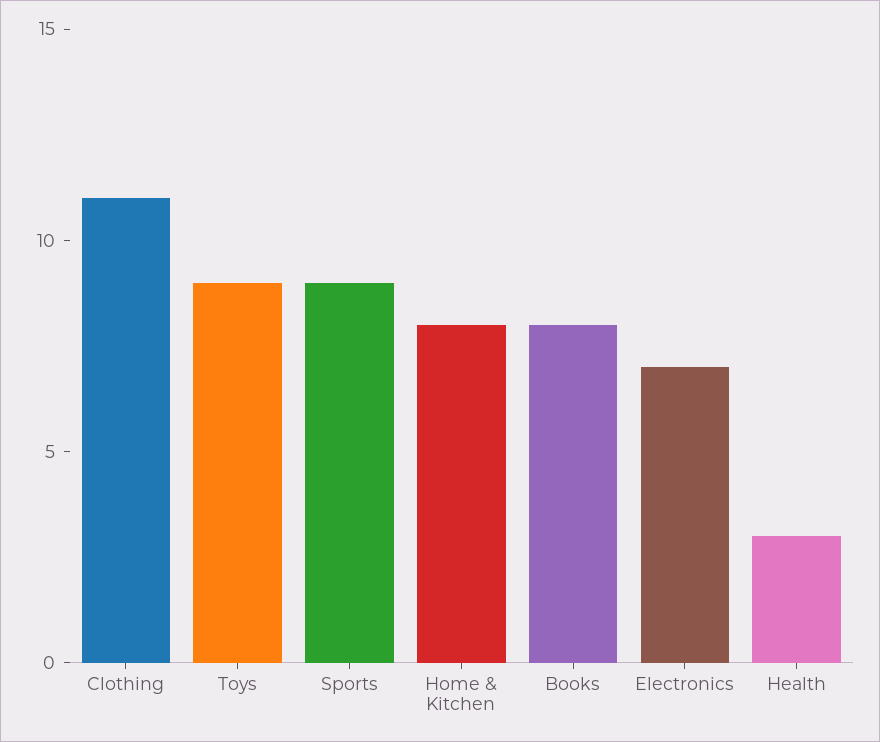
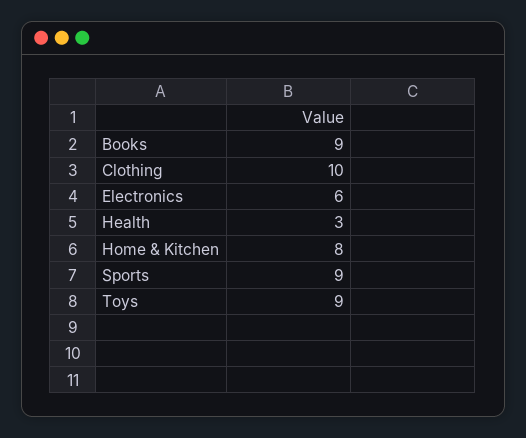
  {
-   "Clothing": 11,
+   "Clothing": 10,
    "Toys": 9,
    "Sports": 9,
    "Home & Kitchen": 8,
-   "Books": 8,
+   "Books": 9,
-   "Electronics": 7,
+   "Electronics": 6,
    "Health": 3
  }

